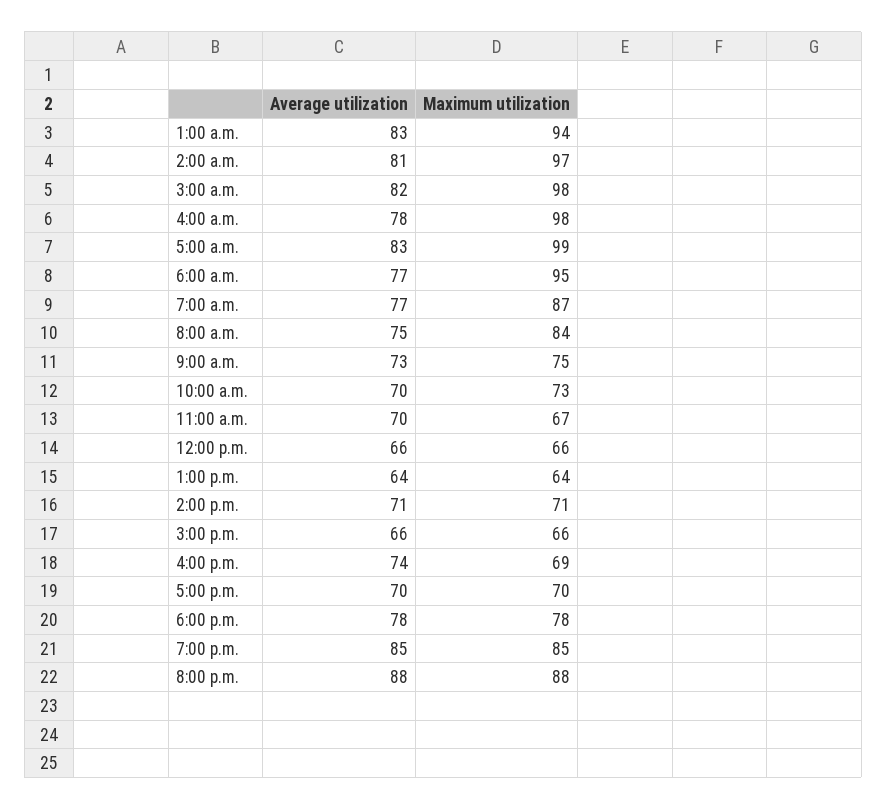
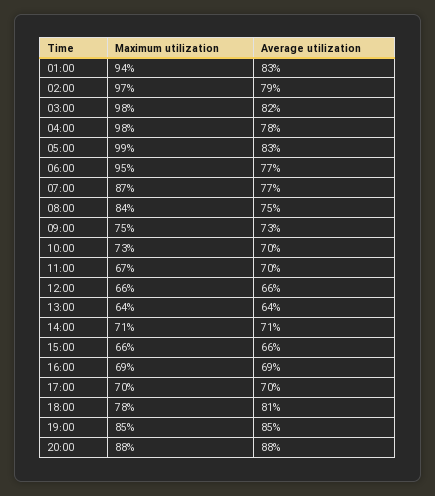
  {
    "Average utilization": {
      "1:00 a.m.": 83,
-     "2:00 a.m.": 81,
+     "2:00 a.m.": 79,
      "3:00 a.m.": 82,
      "4:00 a.m.": 78,
      "5:00 a.m.": 83,
      "6:00 a.m.": 77,
      "7:00 a.m.": 77,
      "8:00 a.m.": 75,
      "9:00 a.m.": 73,
      "10:00 a.m.": 70,
      "11:00 a.m.": 70,
      "12:00 p.m.": 66,
      "1:00 p.m.": 64,
      "2:00 p.m.": 71,
      "3:00 p.m.": 66,
-     "4:00 p.m.": 74,
+     "4:00 p.m.": 69,
      "5:00 p.m.": 70,
-     "6:00 p.m.": 78,
+     "6:00 p.m.": 81,
      "7:00 p.m.": 85,
      "8:00 p.m.": 88
    },
    "Maximum utilization": {
      "1:00 a.m.": 94,
      "2:00 a.m.": 97,
      "3:00 a.m.": 98,
      "4:00 a.m.": 98,
      "5:00 a.m.": 99,
      "6:00 a.m.": 95,
      "7:00 a.m.": 87,
      "8:00 a.m.": 84,
      "9:00 a.m.": 75,
      "10:00 a.m.": 73,
      "11:00 a.m.": 67,
      "12:00 p.m.": 66,
      "1:00 p.m.": 64,
      "2:00 p.m.": 71,
      "3:00 p.m.": 66,
      "4:00 p.m.": 69,
      "5:00 p.m.": 70,
      "6:00 p.m.": 78,
      "7:00 p.m.": 85,
      "8:00 p.m.": 88
    }
  }

